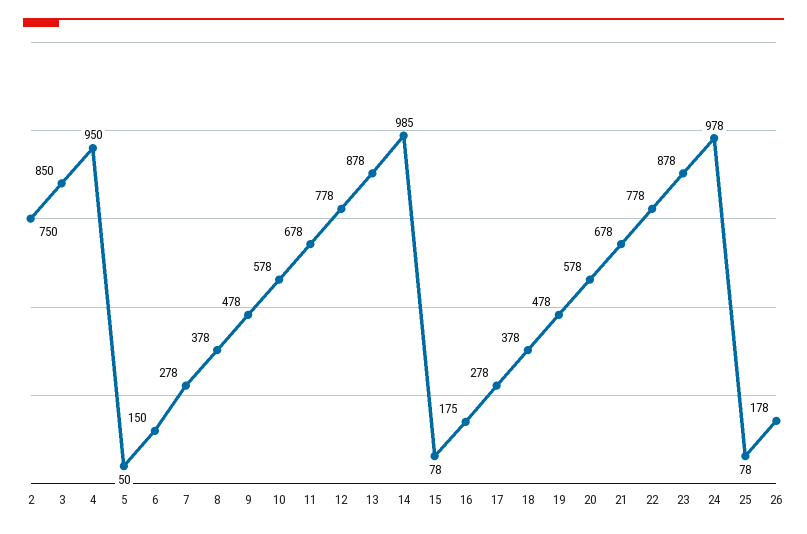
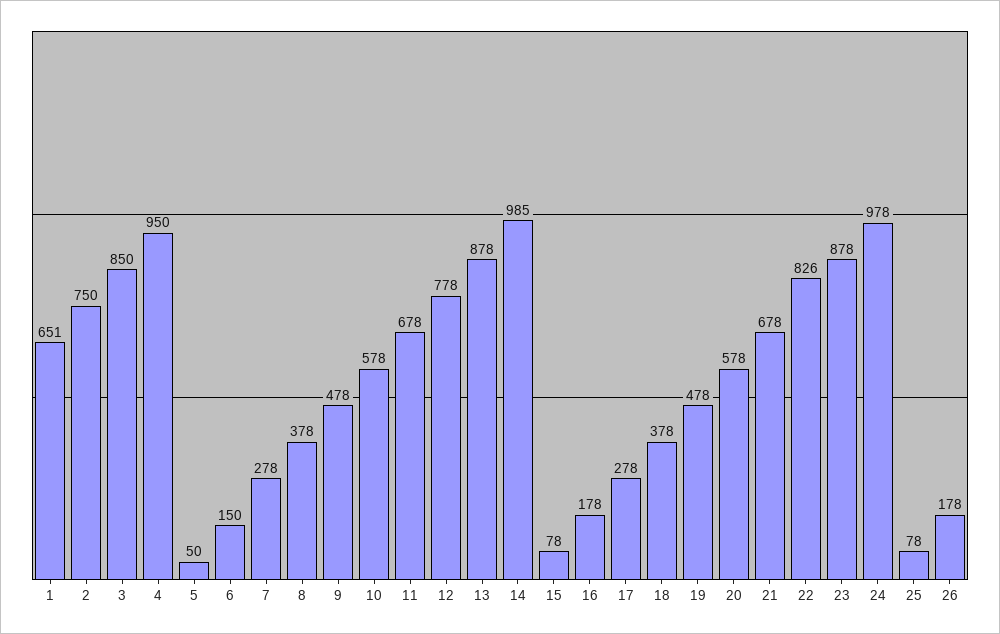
  {
    "2": 750,
    "3": 850,
    "4": 950,
    "5": 50,
    "6": 150,
    "7": 278,
    "8": 378,
    "9": 478,
    "10": 578,
    "11": 678,
    "12": 778,
    "13": 878,
    "14": 985,
    "15": 78,
-   "16": 175,
+   "16": 178,
    "17": 278,
    "18": 378,
    "19": 478,
    "20": 578,
    "21": 678,
-   "22": 778,
+   "22": 826,
    "23": 878,
    "24": 978,
    "25": 78,
-   "26": 178
+   "26": 178,
+   "1": 651
  }

